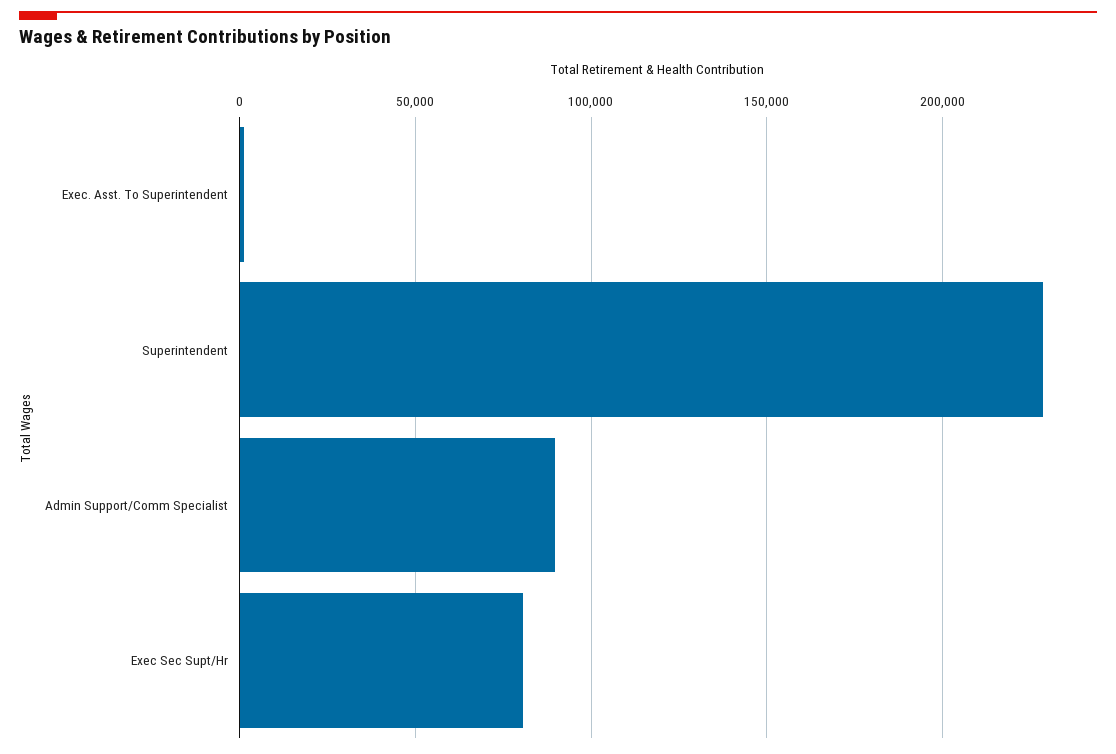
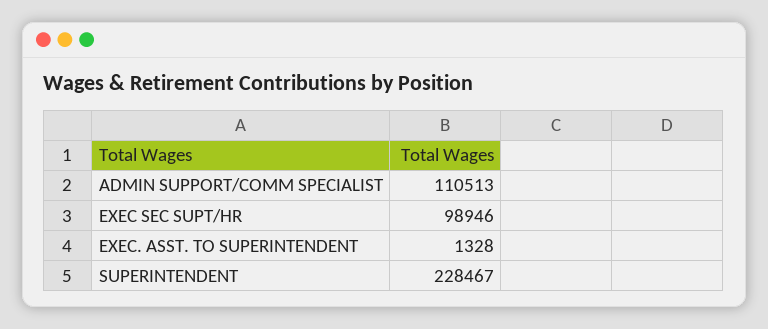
  {
    "Exec. Asst. To Superintendent": 1328,
    "Superintendent": 228467,
-   "Admin Support/Comm Specialist": 90000,
+   "Admin Support/Comm Specialist": 110513,
-   "Exec Sec Supt/Hr": 80000
+   "Exec Sec Supt/Hr": 98946
  }

